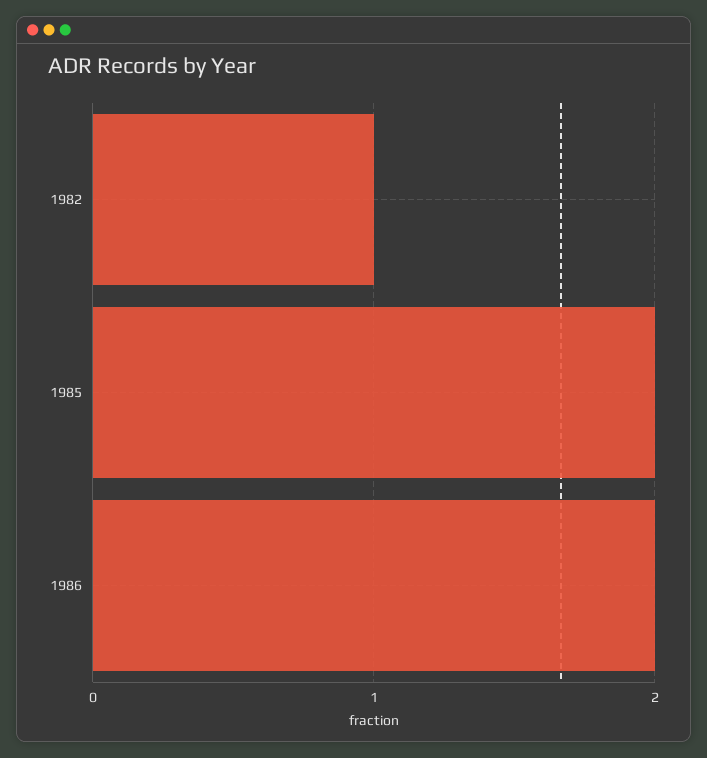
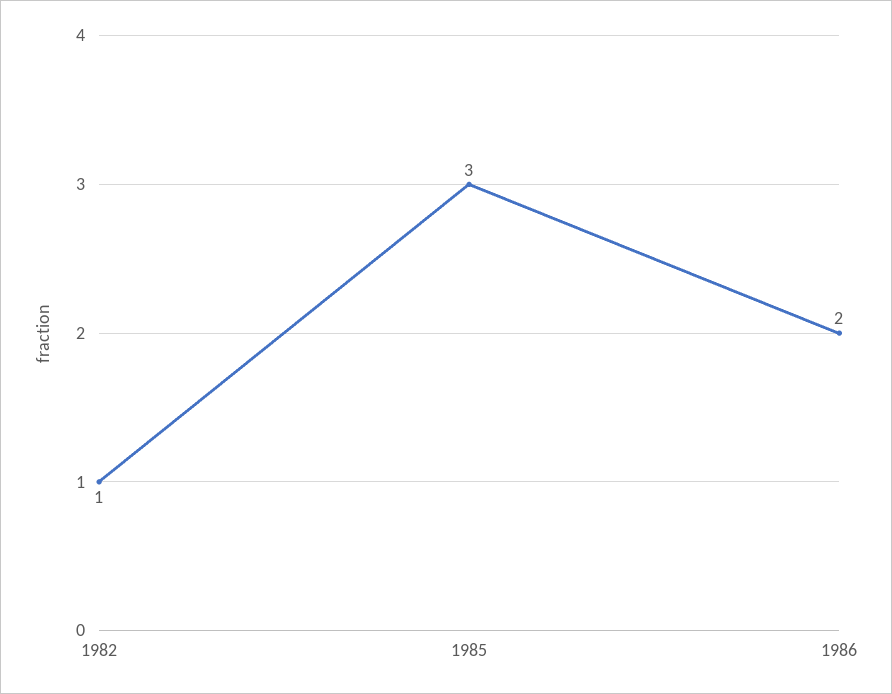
  {
    "1982": 1,
-   "1985": 2,
+   "1985": 3,
    "1986": 2
  }

